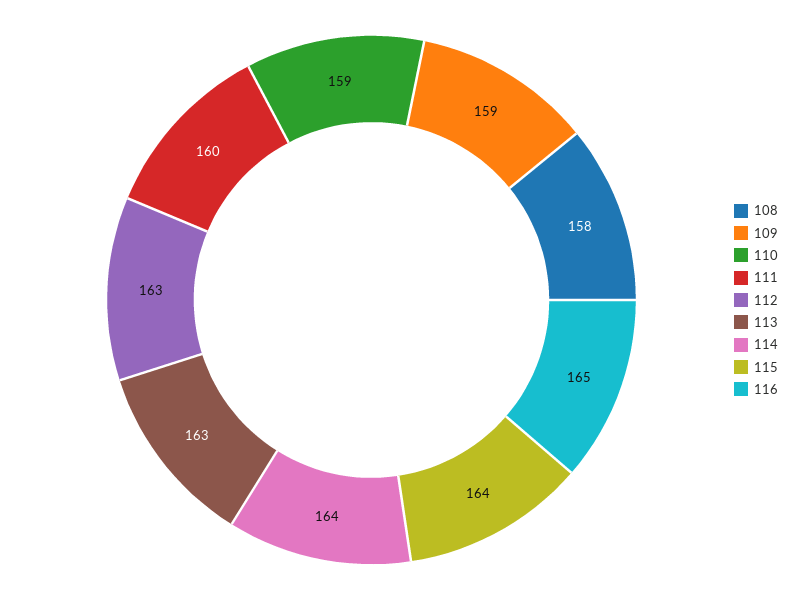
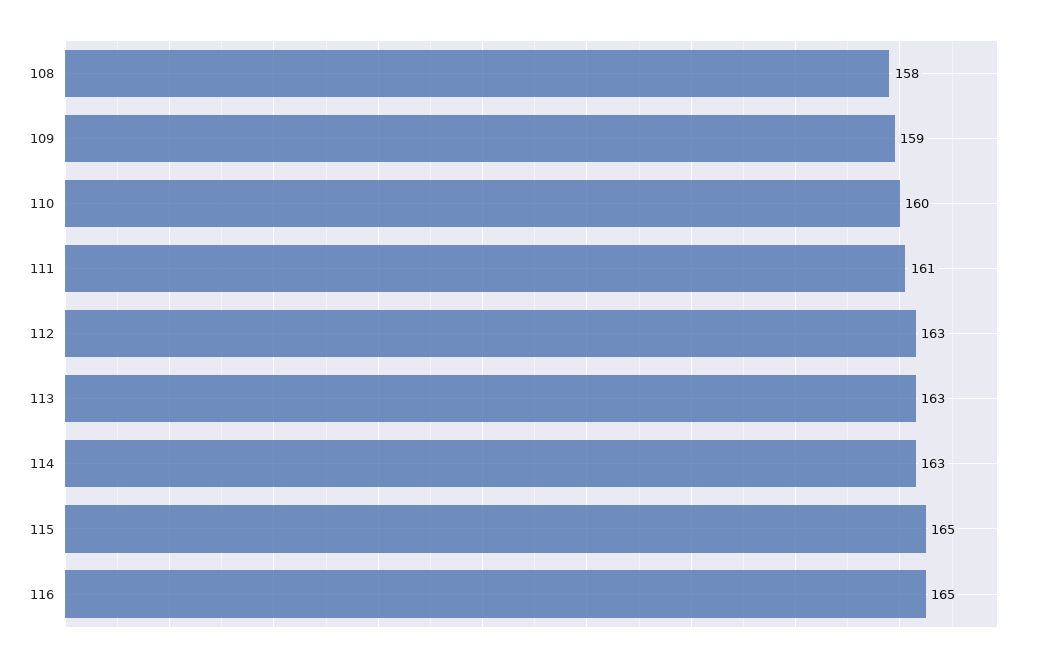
  {
    "108": 158,
    "109": 159,
-   "110": 159,
+   "110": 160,
-   "111": 160,
+   "111": 161,
    "112": 163,
    "113": 163,
-   "114": 164,
+   "114": 163,
-   "115": 164,
+   "115": 165,
    "116": 165
  }

